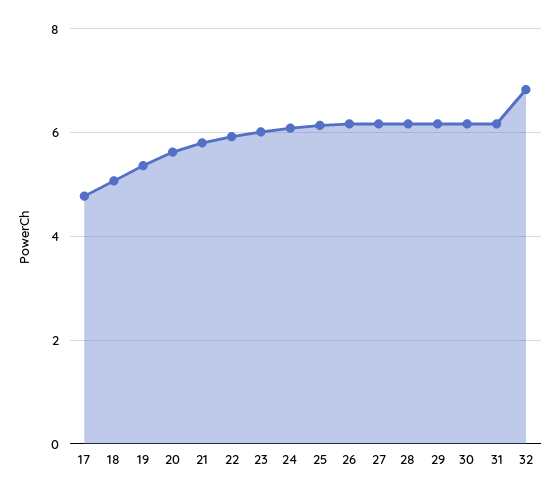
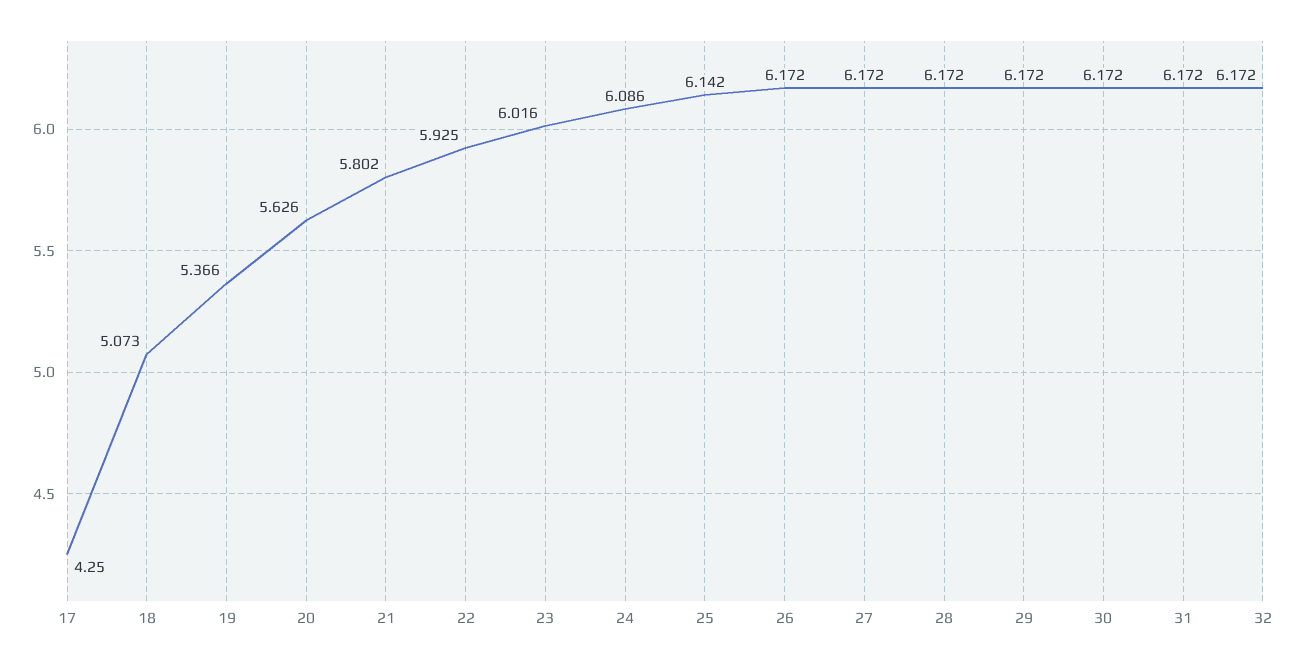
  {
-   "17": 4.8,
+   "17": 4.25,
    "18": 5.073,
    "19": 5.366,
    "20": 5.626,
    "21": 5.802,
    "22": 5.925,
    "23": 6.016,
    "24": 6.086,
    "25": 6.142,
    "26": 6.172,
    "27": 6.172,
    "28": 6.172,
    "29": 6.172,
    "30": 6.172,
    "31": 6.172,
-   "32": 6.8
+   "32": 6.172
  }

